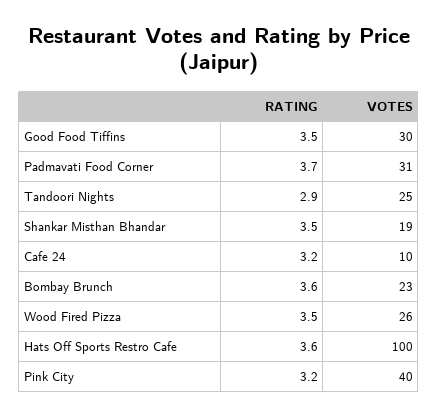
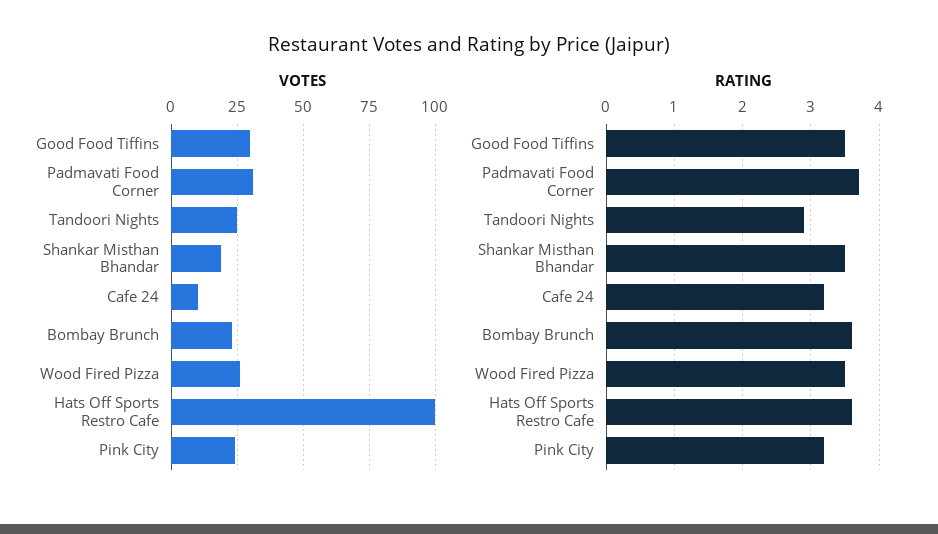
  {
    "RATING": {
      "Good Food Tiffins": 3.5,
      "Padmavati Food Corner": 3.7,
      "Tandoori Nights": 2.9,
      "Shankar Misthan Bhandar": 3.5,
      "Cafe 24": 3.2,
      "Bombay Brunch": 3.6,
      "Wood Fired Pizza": 3.5,
      "Hats Off Sports Restro Cafe": 3.6,
      "Pink City": 3.2
    },
    "VOTES": {
      "Good Food Tiffins": 30,
      "Padmavati Food Corner": 31,
      "Tandoori Nights": 25,
      "Shankar Misthan Bhandar": 19,
      "Cafe 24": 10,
      "Bombay Brunch": 23,
      "Wood Fired Pizza": 26,
      "Hats Off Sports Restro Cafe": 100,
-     "Pink City": 40
+     "Pink City": 25
    }
  }

